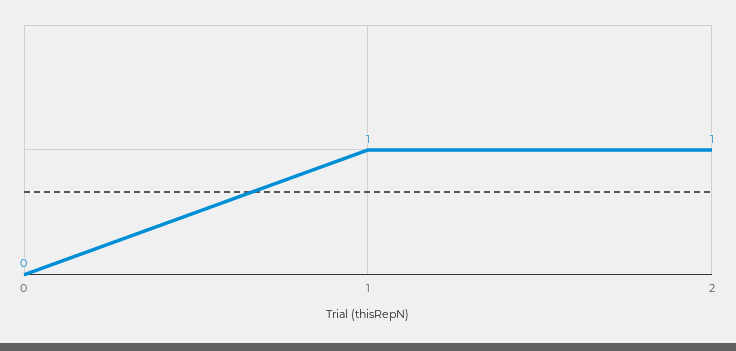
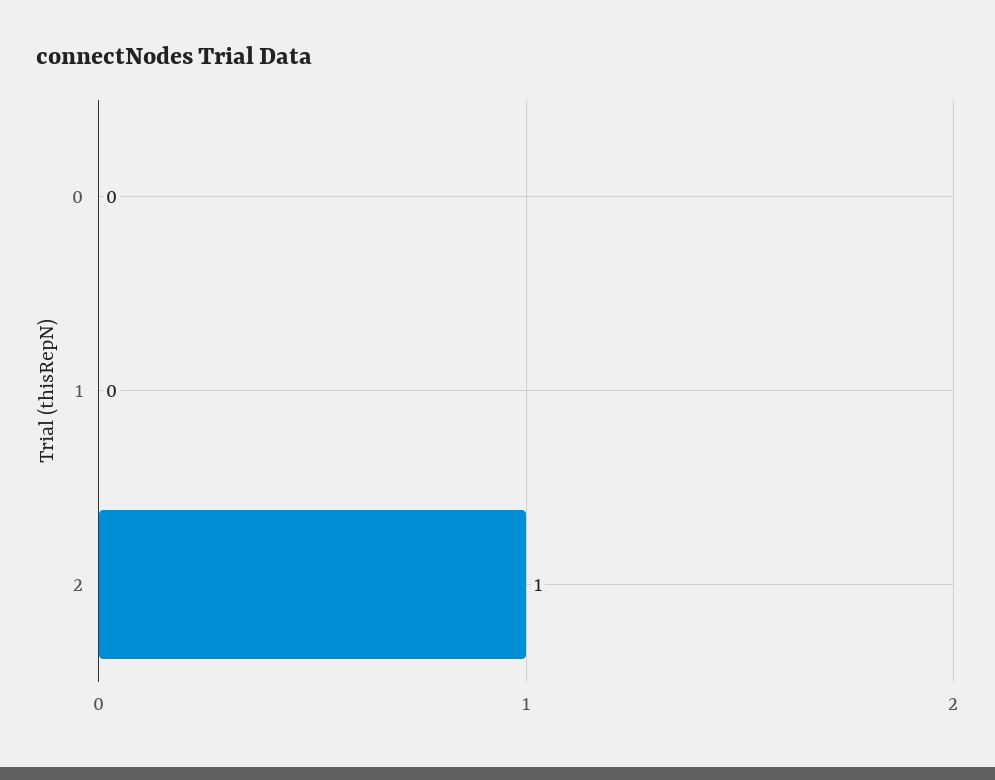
  {
    "0": 0,
-   "1": 1,
+   "1": 0,
    "2": 1
  }

